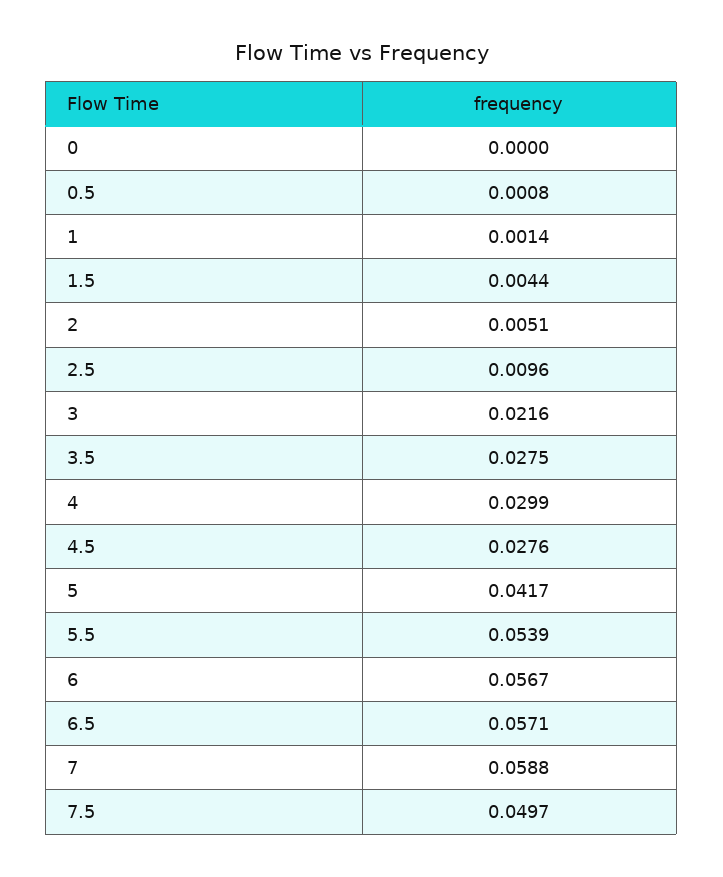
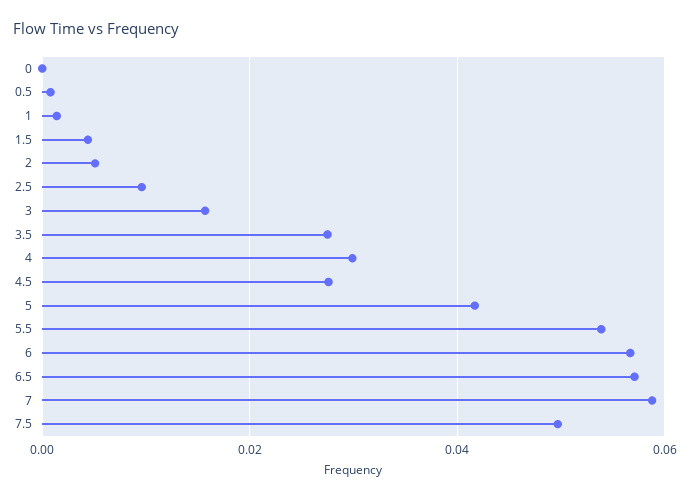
  {
    "0": 0,
    "0.5": 0.0008,
    "1": 0.0014,
    "1.5": 0.0044,
    "2": 0.0051,
    "2.5": 0.0096,
-   "3": 0.0216,
+   "3": 0.016,
    "3.5": 0.0275,
    "4": 0.0299,
    "4.5": 0.0276,
    "5": 0.0417,
    "5.5": 0.0539,
    "6": 0.0567,
    "6.5": 0.0571,
    "7": 0.0588,
    "7.5": 0.0497
  }

